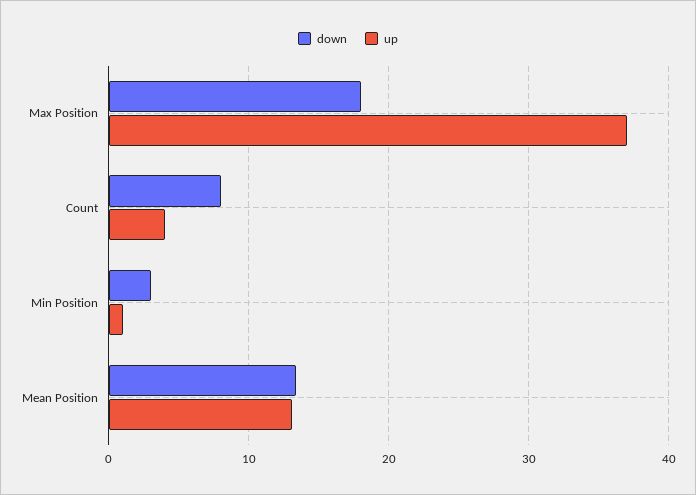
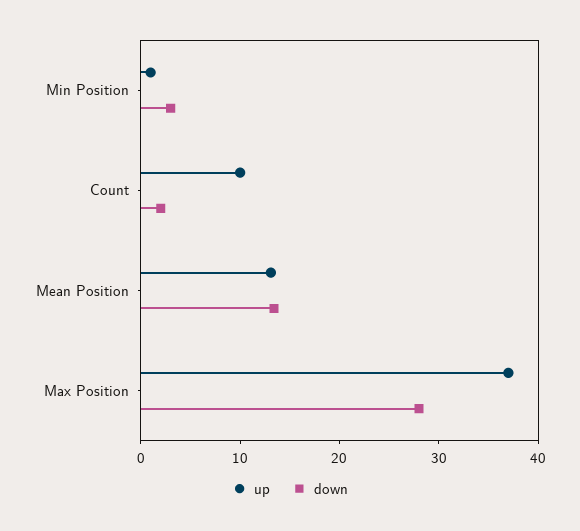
  {
    "down": {
-     "Max Position": 18,
+     "Max Position": 28,
-     "Count": 8,
+     "Count": 2,
      "Min Position": 3,
      "Mean Position": 13
    },
    "up": {
      "Max Position": 37,
-     "Count": 4,
+     "Count": 10,
      "Min Position": 1,
      "Mean Position": 13
    }
  }

